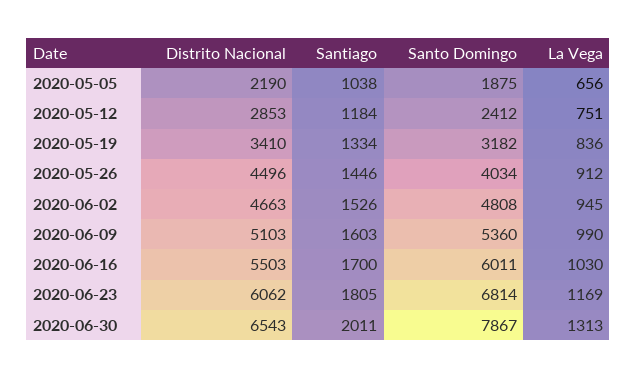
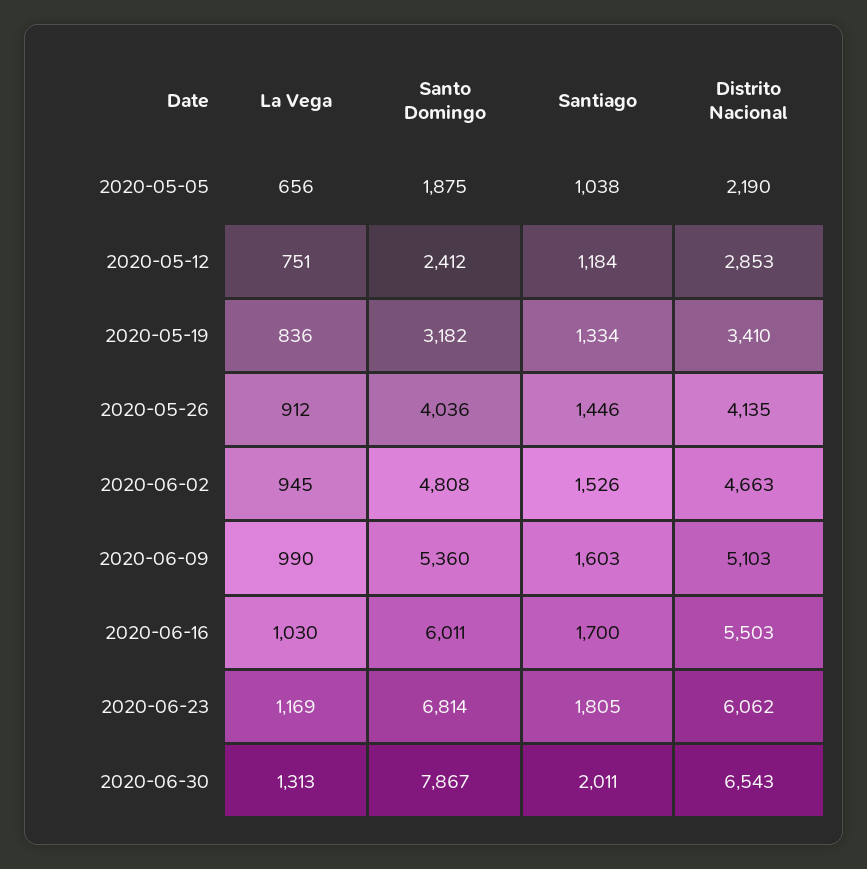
  {
    "Distrito Nacional": {
      "2020-05-05": 2190,
      "2020-05-12": 2853,
      "2020-05-19": 3410,
-     "2020-05-26": 4496,
+     "2020-05-26": 4135,
      "2020-06-02": 4663,
      "2020-06-09": 5103,
      "2020-06-16": 5503,
      "2020-06-23": 6062,
      "2020-06-30": 6543
    },
    "Santiago": {
      "2020-05-05": 1038,
      "2020-05-12": 1184,
      "2020-05-19": 1334,
      "2020-05-26": 1446,
      "2020-06-02": 1526,
      "2020-06-09": 1603,
      "2020-06-16": 1700,
      "2020-06-23": 1805,
      "2020-06-30": 2011
    },
    "Santo Domingo": {
      "2020-05-05": 1875,
      "2020-05-12": 2412,
      "2020-05-19": 3182,
-     "2020-05-26": 4034,
+     "2020-05-26": 4036,
      "2020-06-02": 4808,
      "2020-06-09": 5360,
      "2020-06-16": 6011,
      "2020-06-23": 6814,
      "2020-06-30": 7867
    },
    "La Vega": {
      "2020-05-05": 656,
      "2020-05-12": 751,
      "2020-05-19": 836,
      "2020-05-26": 912,
      "2020-06-02": 945,
      "2020-06-09": 990,
      "2020-06-16": 1030,
      "2020-06-23": 1169,
      "2020-06-30": 1313
    }
  }

